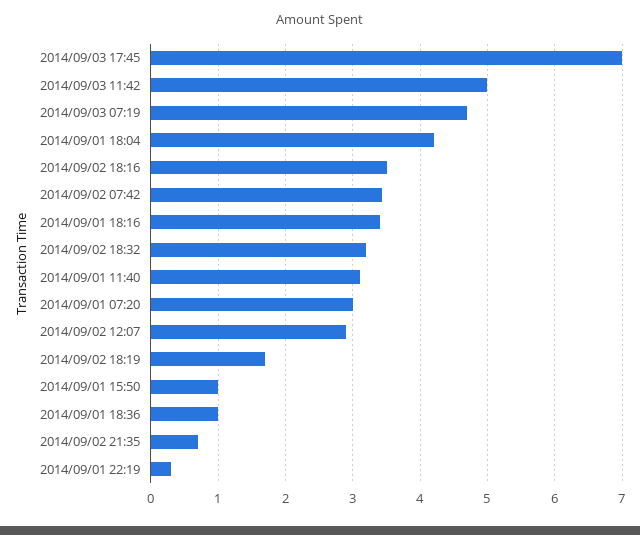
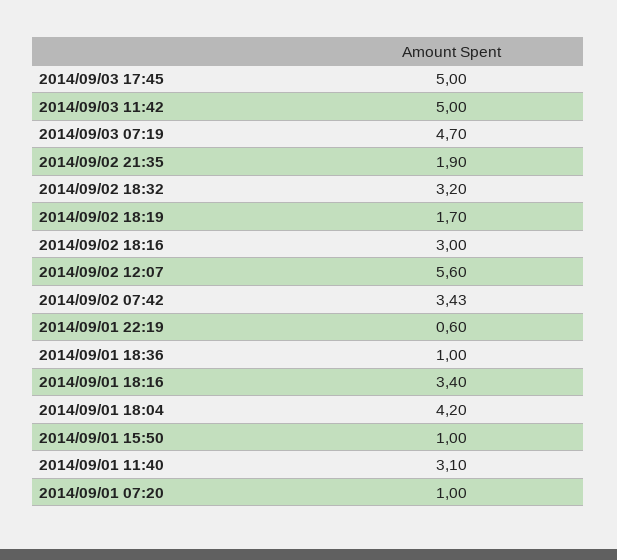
  {
-   "2014/09/03 17:45": 7,
+   "2014/09/03 17:45": 5,
    "2014/09/03 11:42": 5,
    "2014/09/03 07:19": 4.7,
    "2014/09/01 18:04": 4.2,
-   "2014/09/02 18:16": 3.5,
+   "2014/09/02 18:16": 3,
    "2014/09/02 07:42": 3.43,
    "2014/09/01 18:16": 3.4,
    "2014/09/02 18:32": 3.2,
    "2014/09/01 11:40": 3.1,
-   "2014/09/01 07:20": 3,
+   "2014/09/01 07:20": 1,
-   "2014/09/02 12:07": 2.9,
+   "2014/09/02 12:07": 5.6,
    "2014/09/02 18:19": 1.7,
    "2014/09/01 15:50": 1,
    "2014/09/01 18:36": 1,
-   "2014/09/02 21:35": 0.7,
+   "2014/09/02 21:35": 1.9,
-   "2014/09/01 22:19": 0.3
+   "2014/09/01 22:19": 0.6
  }

